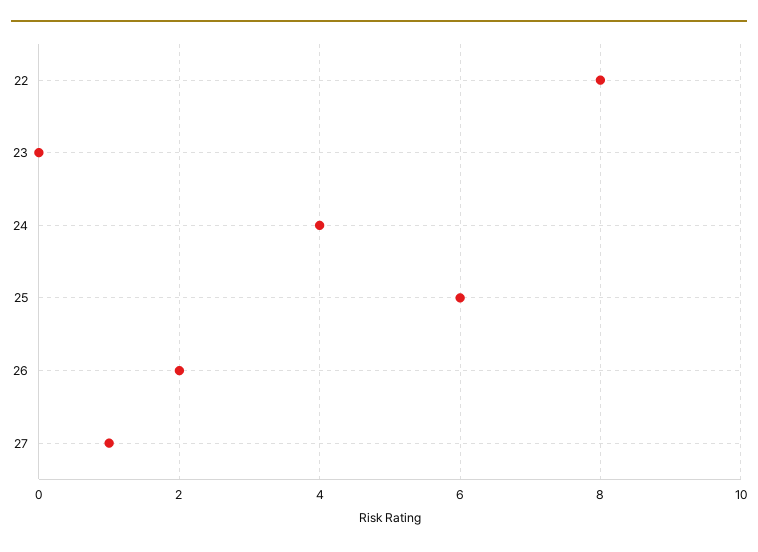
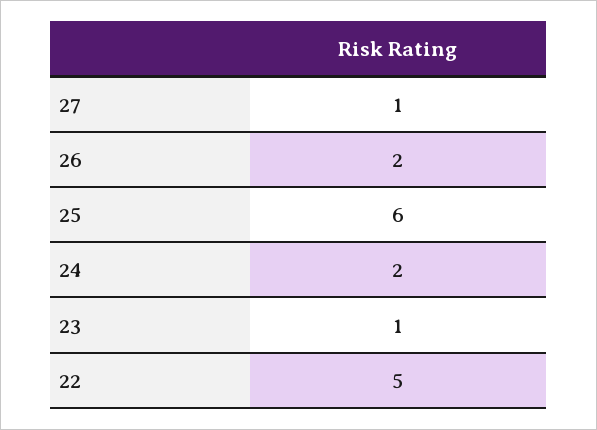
  {
-   "22": 8,
+   "22": 5,
-   "23": 0,
+   "23": 1,
-   "24": 4,
+   "24": 2,
    "25": 6,
    "26": 2,
    "27": 1
  }

